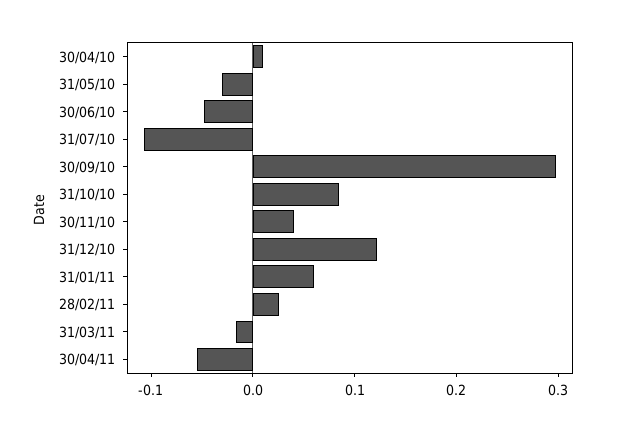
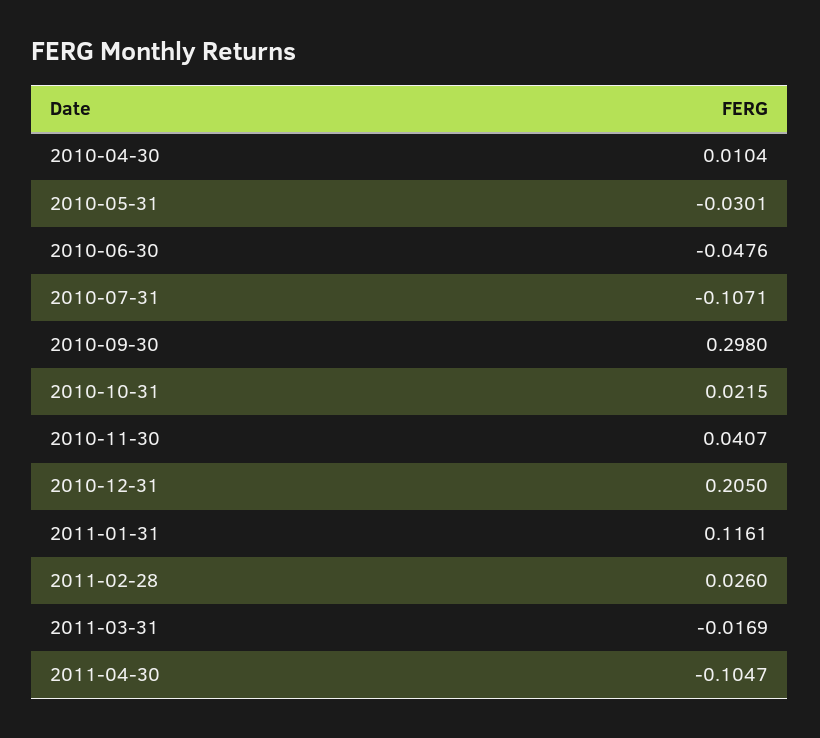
  {
    "30/04/10": 0.0104,
    "31/05/10": -0.0301,
    "30/06/10": -0.0476,
    "31/07/10": -0.1071,
    "30/09/10": 0.298,
-   "31/10/10": 0.08,
+   "31/10/10": 0.0215,
    "30/11/10": 0.0407,
-   "31/12/10": 0.12,
+   "31/12/10": 0.205,
-   "31/01/11": 0.06,
+   "31/01/11": 0.1161,
    "28/02/11": 0.026,
    "31/03/11": -0.0169,
-   "30/04/11": -0.06
+   "30/04/11": -0.1047
  }

